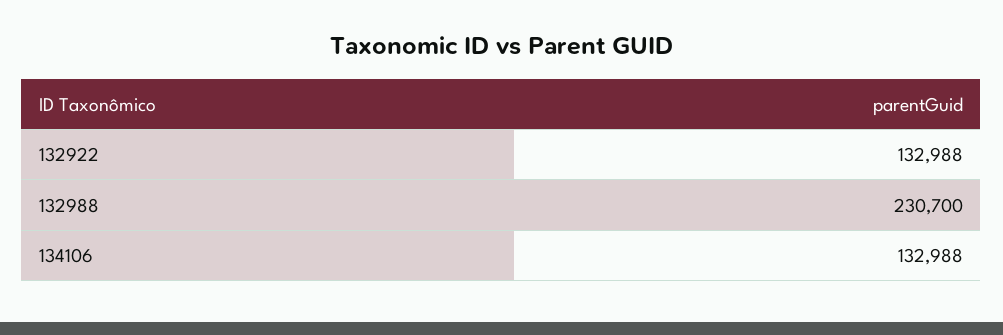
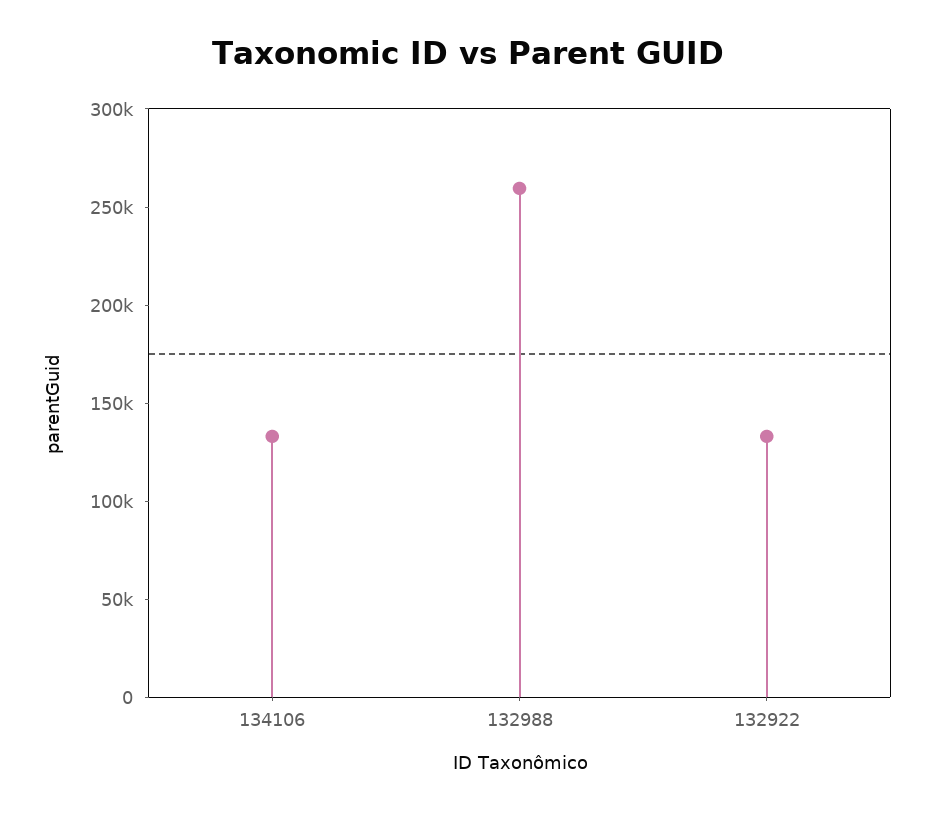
  {
    "132922": 132988,
-   "132988": 230700,
+   "132988": 260000,
    "134106": 132988
  }

